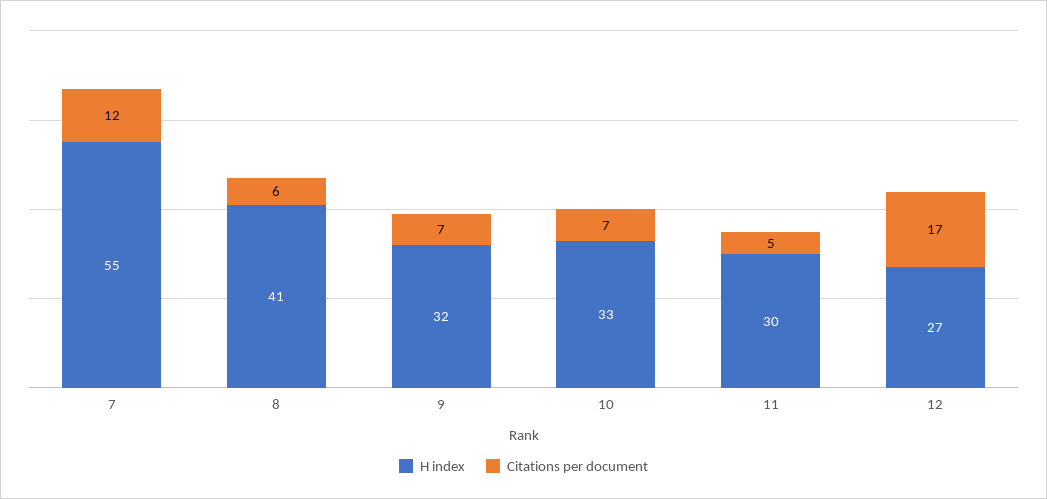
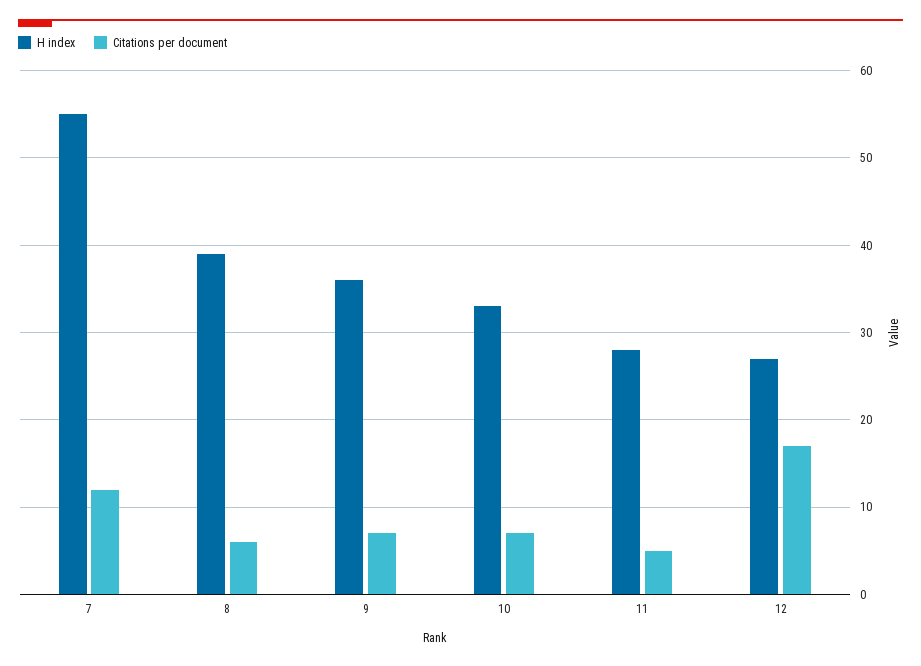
  {
    "H index": {
      "7": 55,
-     "8": 41,
+     "8": 39,
-     "9": 32,
+     "9": 36,
      "10": 33,
-     "11": 30,
+     "11": 28,
      "12": 27
    },
    "Citations per document": {
      "7": 12,
      "8": 6,
      "9": 7,
      "10": 7,
      "11": 5,
      "12": 17
    }
  }

